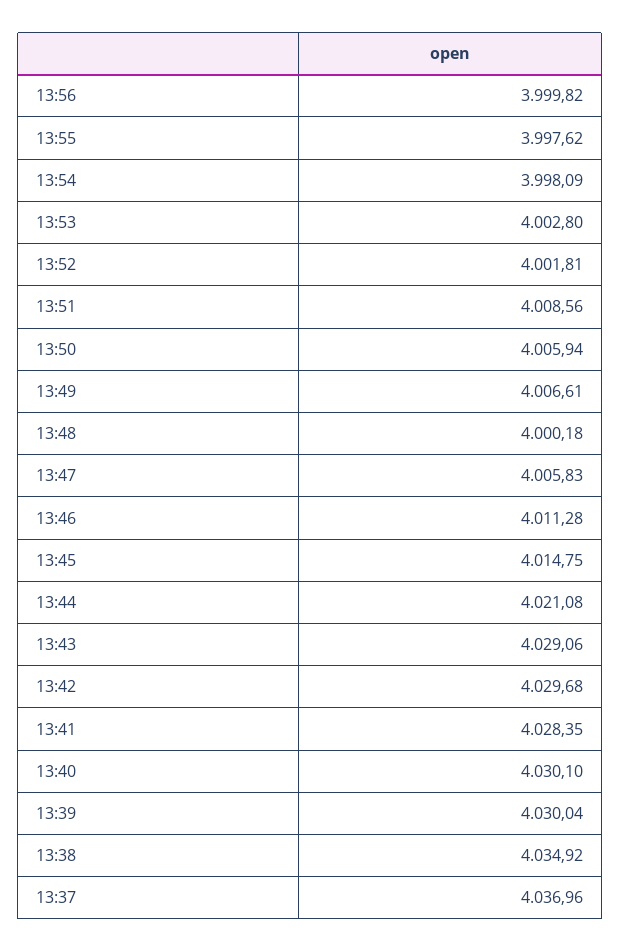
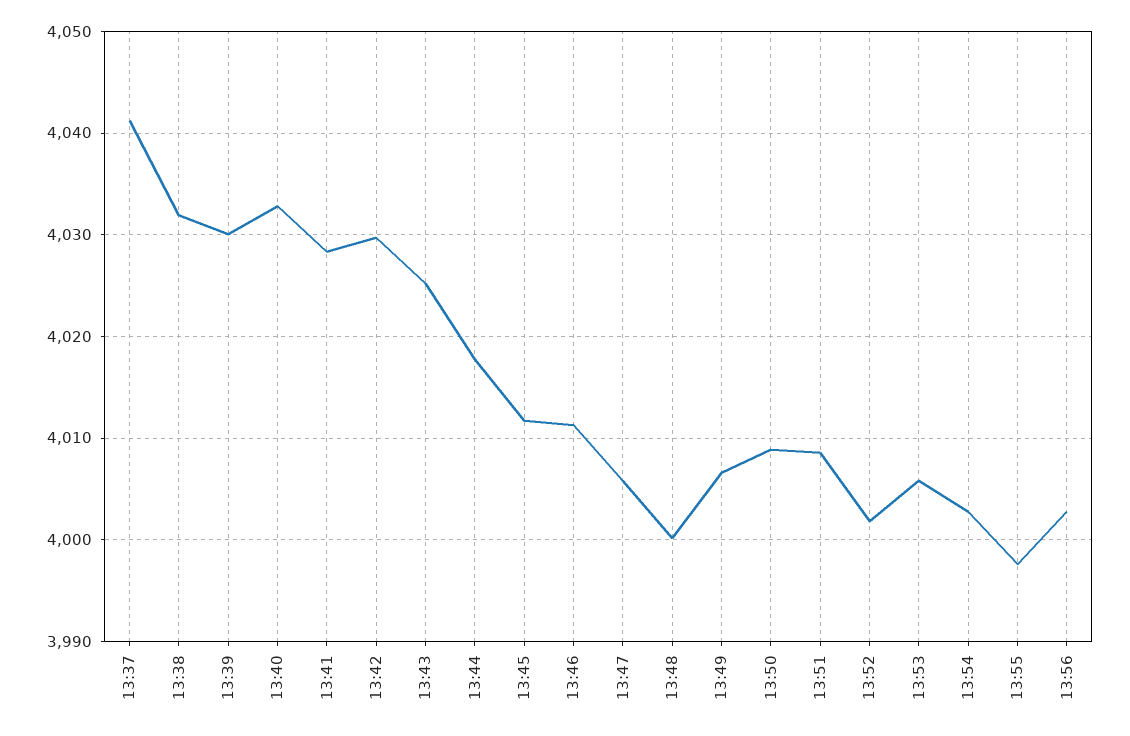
  {
-   "13:56": 3999.82,
+   "13:56": 4003,
    "13:55": 3997.62,
-   "13:54": 3998.09,
+   "13:54": 4003,
-   "13:53": 4002.8,
+   "13:53": 4006,
    "13:52": 4001.81,
    "13:51": 4008.56,
-   "13:50": 4005.94,
+   "13:50": 4009,
    "13:49": 4006.61,
    "13:48": 4000.18,
    "13:47": 4005.83,
    "13:46": 4011.28,
-   "13:45": 4014.75,
+   "13:45": 4012,
-   "13:44": 4021.08,
+   "13:44": 4018,
-   "13:43": 4029.06,
+   "13:43": 4025,
    "13:42": 4029.68,
    "13:41": 4028.35,
-   "13:40": 4030.1,
+   "13:40": 4033,
    "13:39": 4030.04,
-   "13:38": 4034.92,
+   "13:38": 4032,
-   "13:37": 4036.96
+   "13:37": 4041
  }

